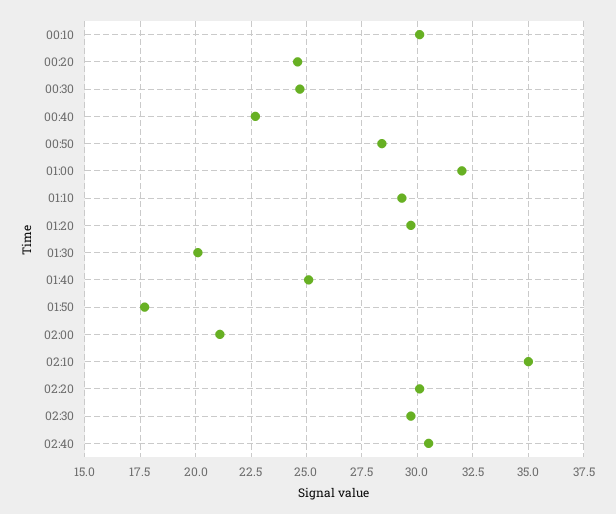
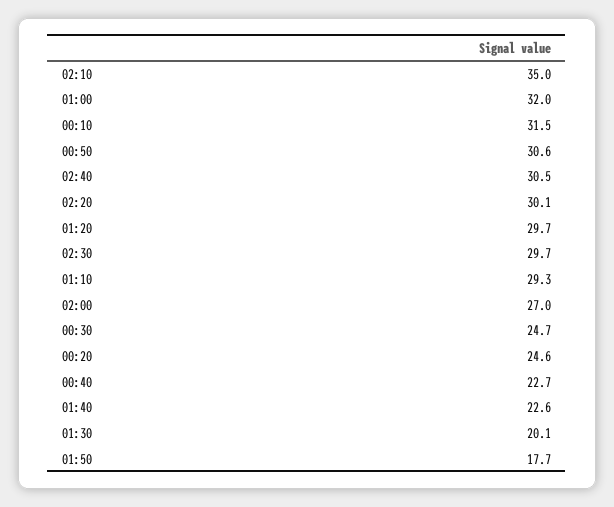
  {
-   "00:10": 30,
+   "00:10": 31.5,
    "00:20": 24.6,
    "00:30": 24.7,
    "00:40": 22.7,
-   "00:50": 28.5,
+   "00:50": 30.6,
    "01:00": 32,
    "01:10": 29.3,
    "01:20": 29.7,
    "01:30": 20.1,
-   "01:40": 25,
+   "01:40": 22.6,
    "01:50": 17.7,
-   "02:00": 21,
+   "02:00": 27,
    "02:10": 35,
    "02:20": 30.1,
    "02:30": 29.7,
    "02:40": 30.5
  }

